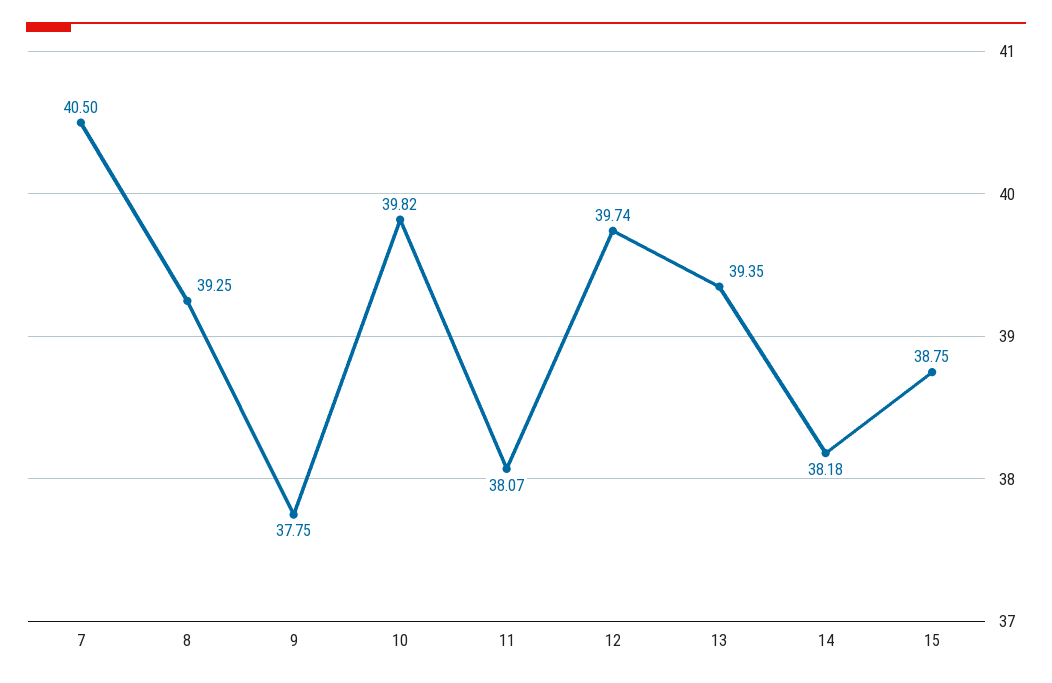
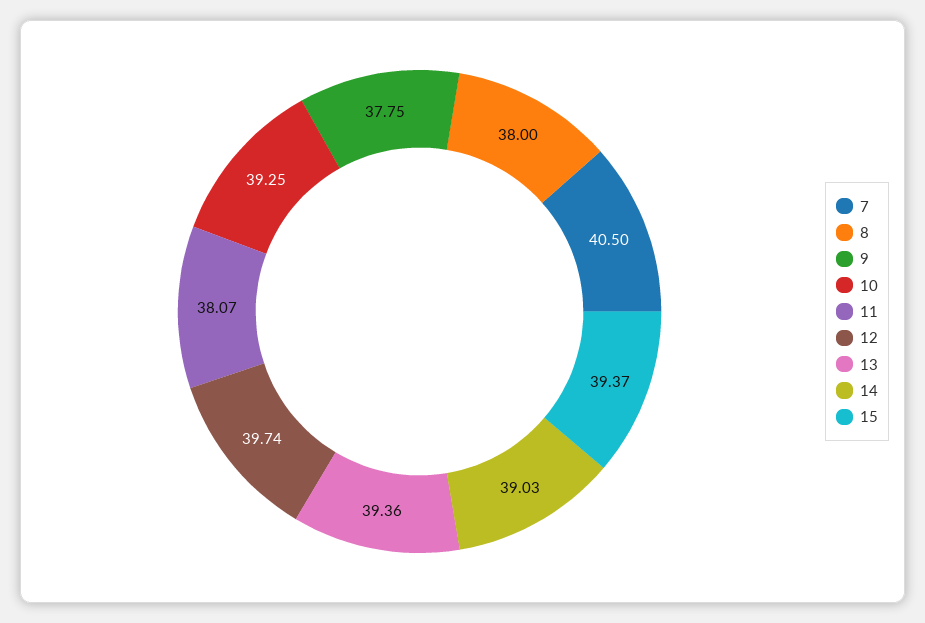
  {
    "7": 40.5,
-   "8": 39.25,
+   "8": 38,
    "9": 37.75,
-   "10": 39.82,
+   "10": 39.25,
    "11": 38.07,
    "12": 39.74,
-   "13": 39.35,
+   "13": 39.36,
-   "14": 38.18,
+   "14": 39.03,
-   "15": 38.75
+   "15": 39.37
  }

